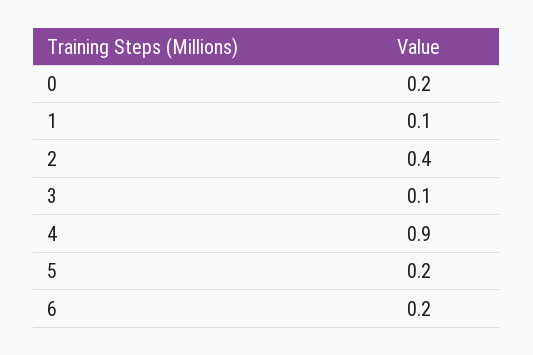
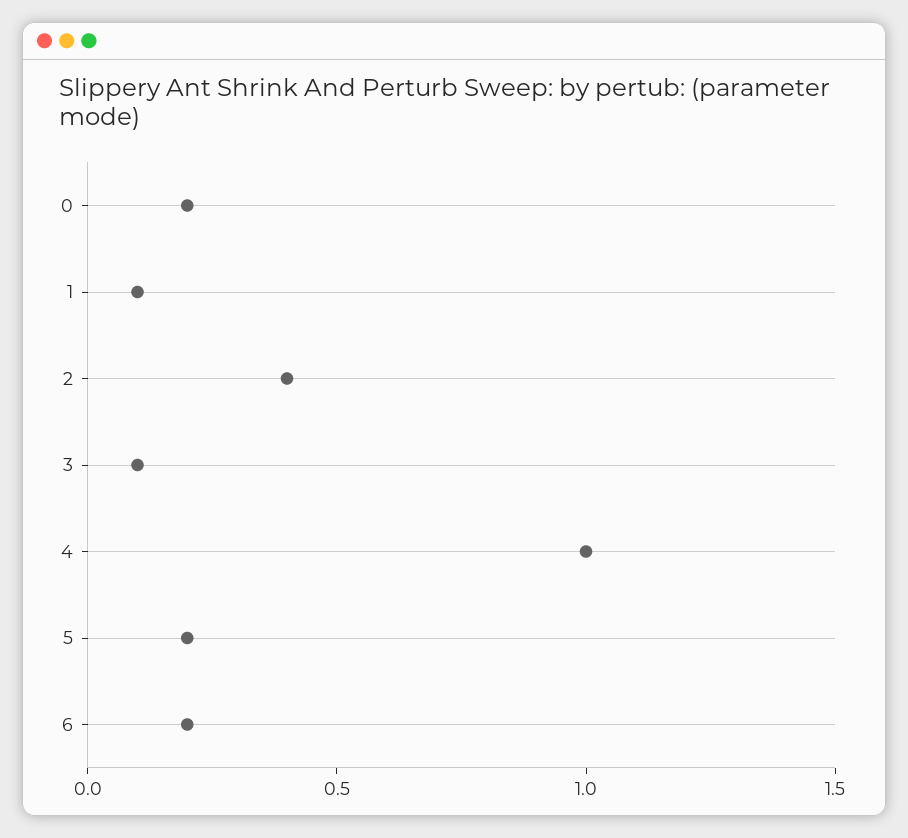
  {
    "0": 0.2,
    "1": 0.1,
    "2": 0.4,
    "3": 0.1,
-   "4": 0.9,
+   "4": 1,
    "5": 0.2,
    "6": 0.2
  }

